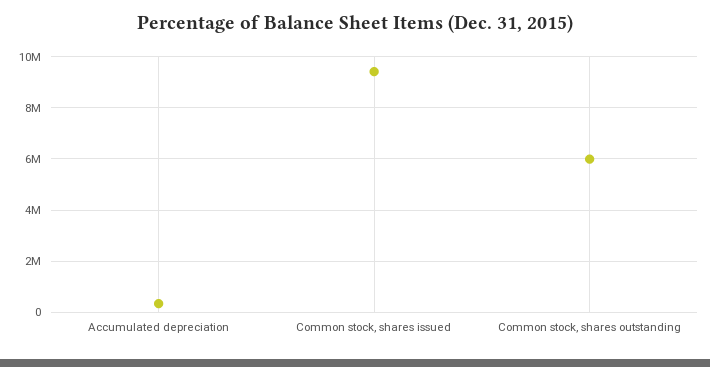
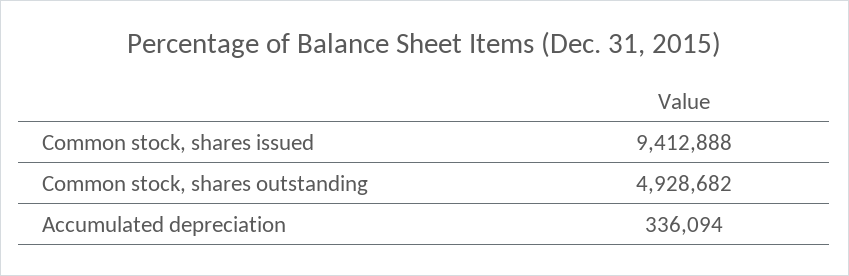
  {
    "Accumulated depreciation": 336094,
    "Common stock, shares issued": 9412888,
-   "Common stock, shares outstanding": 6000000
+   "Common stock, shares outstanding": 4928682
  }

